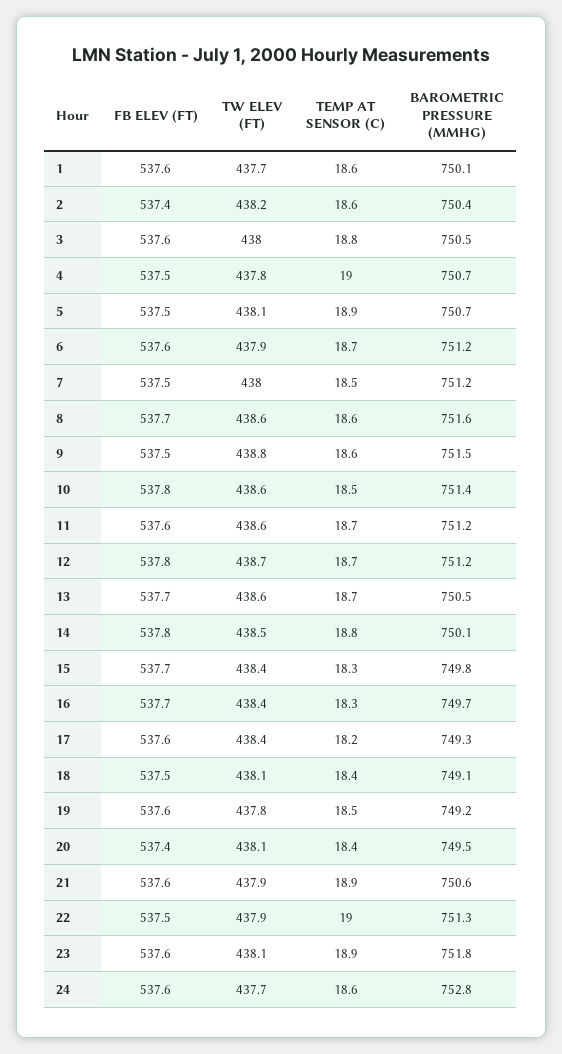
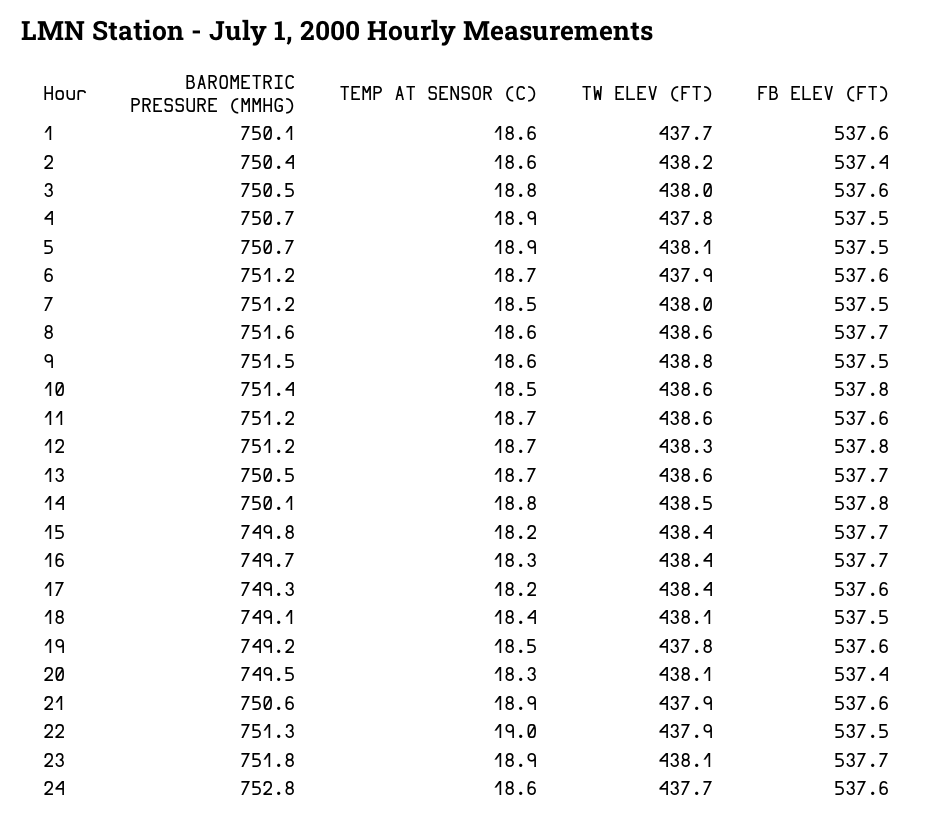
  {
    "FB ELEV (FT)": {
      "1": 537.6,
      "2": 537.4,
      "3": 537.6,
      "4": 537.5,
      "5": 537.5,
      "6": 537.6,
      "7": 537.5,
      "8": 537.7,
      "9": 537.5,
      "10": 537.8,
      "11": 537.6,
      "12": 537.8,
      "13": 537.7,
      "14": 537.8,
      "15": 537.7,
      "16": 537.7,
      "17": 537.6,
      "18": 537.5,
      "19": 537.6,
      "20": 537.4,
      "21": 537.6,
      "22": 537.5,
-     "23": 537.6,
+     "23": 537.7,
      "24": 537.6
    },
    "TW ELEV (FT)": {
      "1": 437.7,
      "2": 438.2,
      "3": 438,
      "4": 437.8,
      "5": 438.1,
      "6": 437.9,
      "7": 438,
      "8": 438.6,
      "9": 438.8,
      "10": 438.6,
      "11": 438.6,
-     "12": 438.7,
+     "12": 438.3,
      "13": 438.6,
      "14": 438.5,
      "15": 438.4,
      "16": 438.4,
      "17": 438.4,
      "18": 438.1,
      "19": 437.8,
      "20": 438.1,
      "21": 437.9,
      "22": 437.9,
      "23": 438.1,
      "24": 437.7
    },
    "TEMP AT SENSOR (C)": {
      "1": 18.6,
      "2": 18.6,
      "3": 18.8,
-     "4": 19,
+     "4": 18.9,
      "5": 18.9,
      "6": 18.7,
      "7": 18.5,
      "8": 18.6,
      "9": 18.6,
      "10": 18.5,
      "11": 18.7,
      "12": 18.7,
      "13": 18.7,
      "14": 18.8,
-     "15": 18.3,
+     "15": 18.2,
      "16": 18.3,
      "17": 18.2,
      "18": 18.4,
      "19": 18.5,
-     "20": 18.4,
+     "20": 18.3,
      "21": 18.9,
      "22": 19,
      "23": 18.9,
      "24": 18.6
    },
    "BAROMETRIC PRESSURE (MMHG)": {
      "1": 750.1,
      "2": 750.4,
      "3": 750.5,
      "4": 750.7,
      "5": 750.7,
      "6": 751.2,
      "7": 751.2,
      "8": 751.6,
      "9": 751.5,
      "10": 751.4,
      "11": 751.2,
      "12": 751.2,
      "13": 750.5,
      "14": 750.1,
      "15": 749.8,
      "16": 749.7,
      "17": 749.3,
      "18": 749.1,
      "19": 749.2,
      "20": 749.5,
      "21": 750.6,
      "22": 751.3,
      "23": 751.8,
      "24": 752.8
    }
  }

